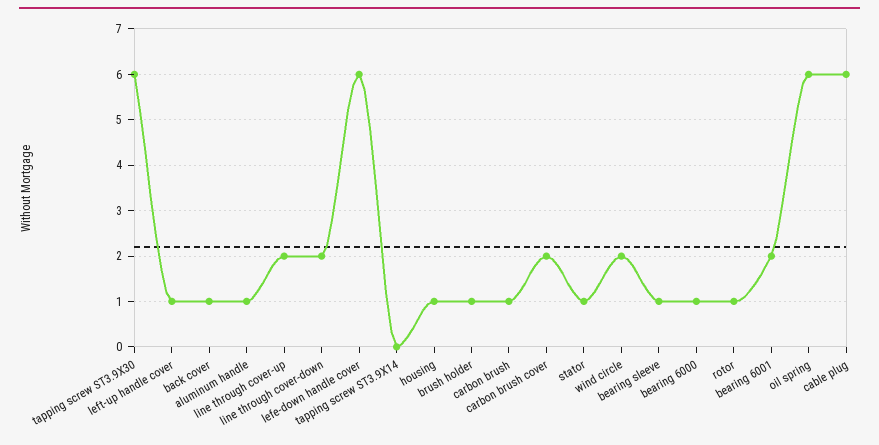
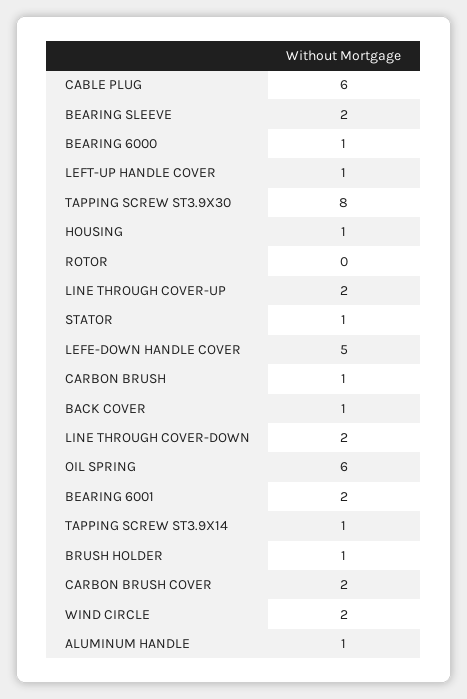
  {
-   "tapping screw ST3.9X30": 6,
+   "tapping screw ST3.9X30": 8,
    "left-up handle cover": 1,
    "back cover": 1,
    "aluminum handle": 1,
    "line through cover-up": 2,
    "line through cover-down": 2,
-   "lefe-down handle cover": 6,
+   "lefe-down handle cover": 5,
-   "tapping screw ST3.9X14": 0,
+   "tapping screw ST3.9X14": 1,
    "housing": 1,
    "brush holder": 1,
    "carbon brush": 1,
    "carbon brush cover": 2,
    "stator": 1,
    "wind circle": 2,
-   "bearing sleeve": 1,
+   "bearing sleeve": 2,
    "bearing 6000": 1,
-   "rotor": 1,
+   "rotor": 0,
    "bearing 6001": 2,
    "oil spring": 6,
    "cable plug": 6
  }

